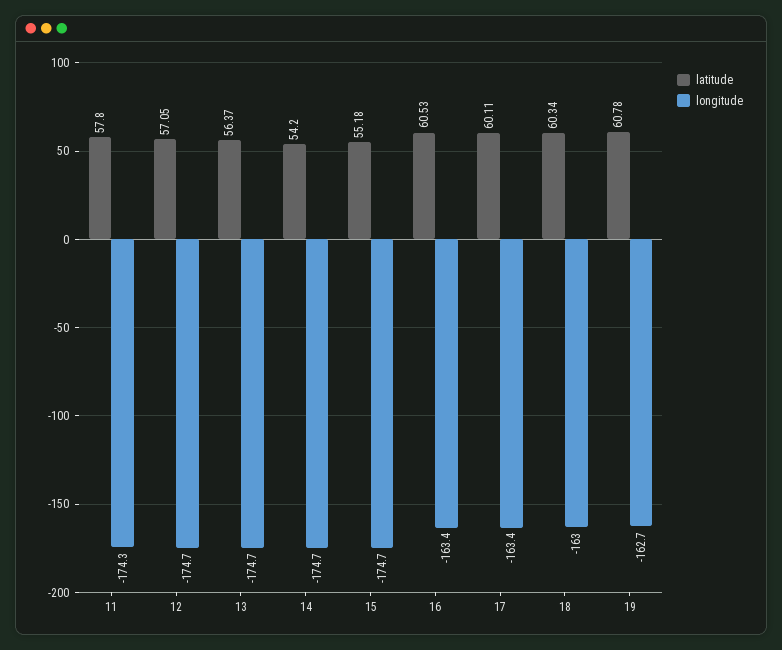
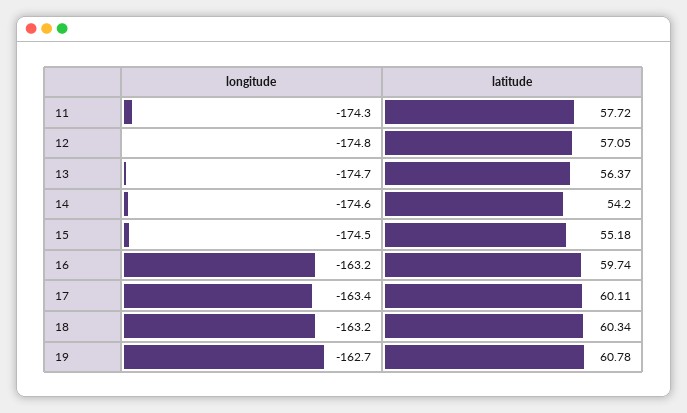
  {
    "latitude": {
-     "11": 57.8,
+     "11": 57.72,
      "12": 57.05,
      "13": 56.37,
      "14": 54.2,
      "15": 55.18,
-     "16": 60.53,
+     "16": 59.74,
      "17": 60.11,
      "18": 60.34,
      "19": 60.78
    },
    "longitude": {
      "11": -174.3,
-     "12": -174.7,
+     "12": -174.8,
      "13": -174.7,
-     "14": -174.7,
+     "14": -174.6,
-     "15": -174.7,
+     "15": -174.5,
-     "16": -163.4,
+     "16": -163.2,
      "17": -163.4,
-     "18": -163,
+     "18": -163.2,
      "19": -162.7
    }
  }

